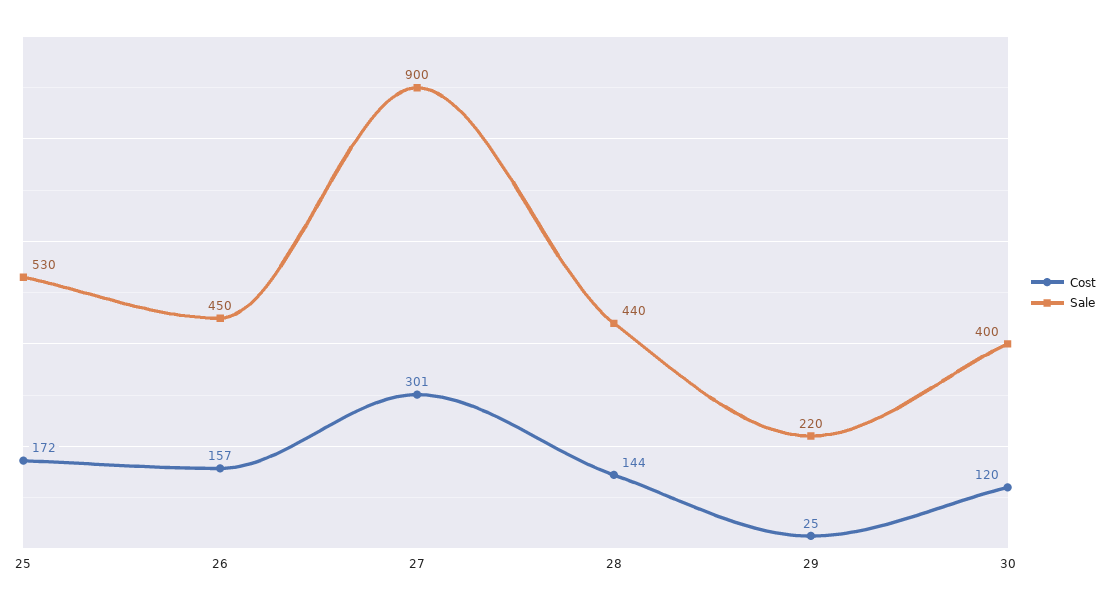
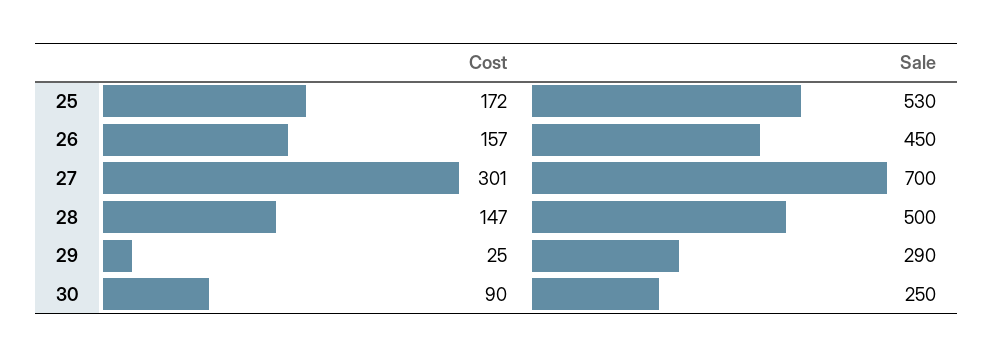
  {
    "Cost": {
      "25": 172,
      "26": 157,
      "27": 301,
-     "28": 144,
+     "28": 147,
      "29": 25,
-     "30": 120
+     "30": 90
    },
    "Sale": {
      "25": 530,
      "26": 450,
-     "27": 900,
+     "27": 700,
-     "28": 440,
+     "28": 500,
-     "29": 220,
+     "29": 290,
-     "30": 400
+     "30": 250
    }
  }

